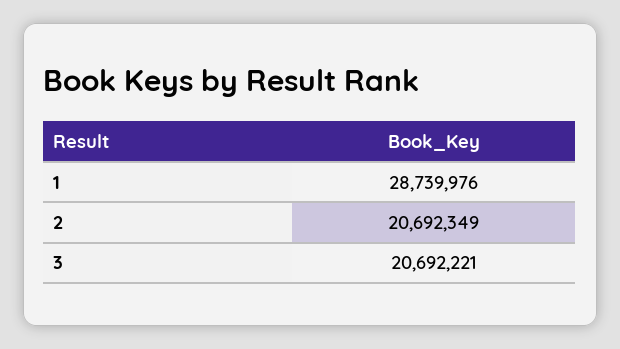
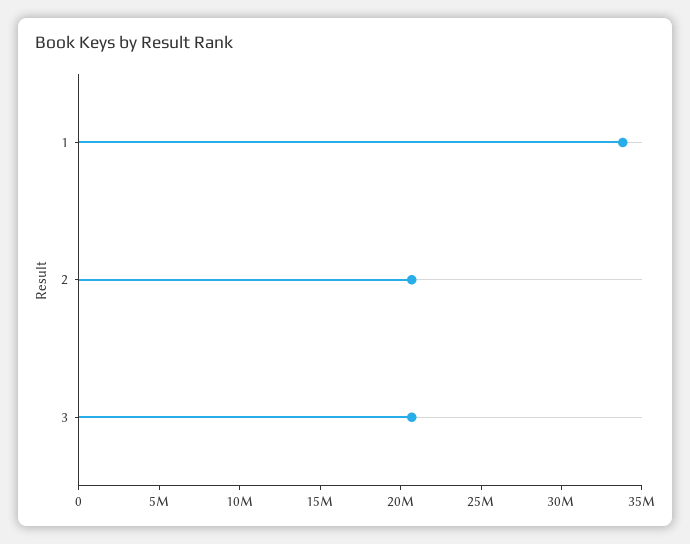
  {
-   "1": 28739976,
+   "1": 34000000,
    "2": 20692349,
    "3": 20692221
  }

